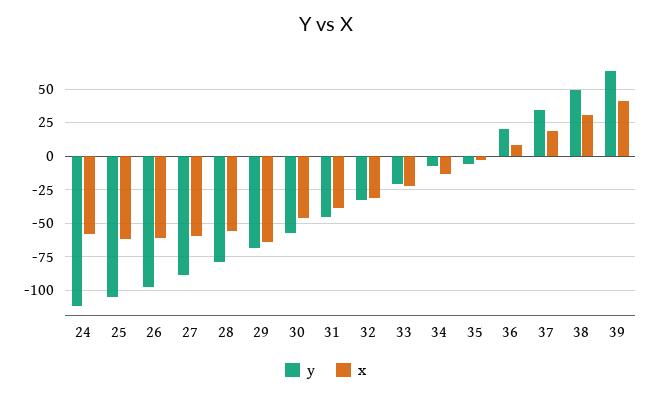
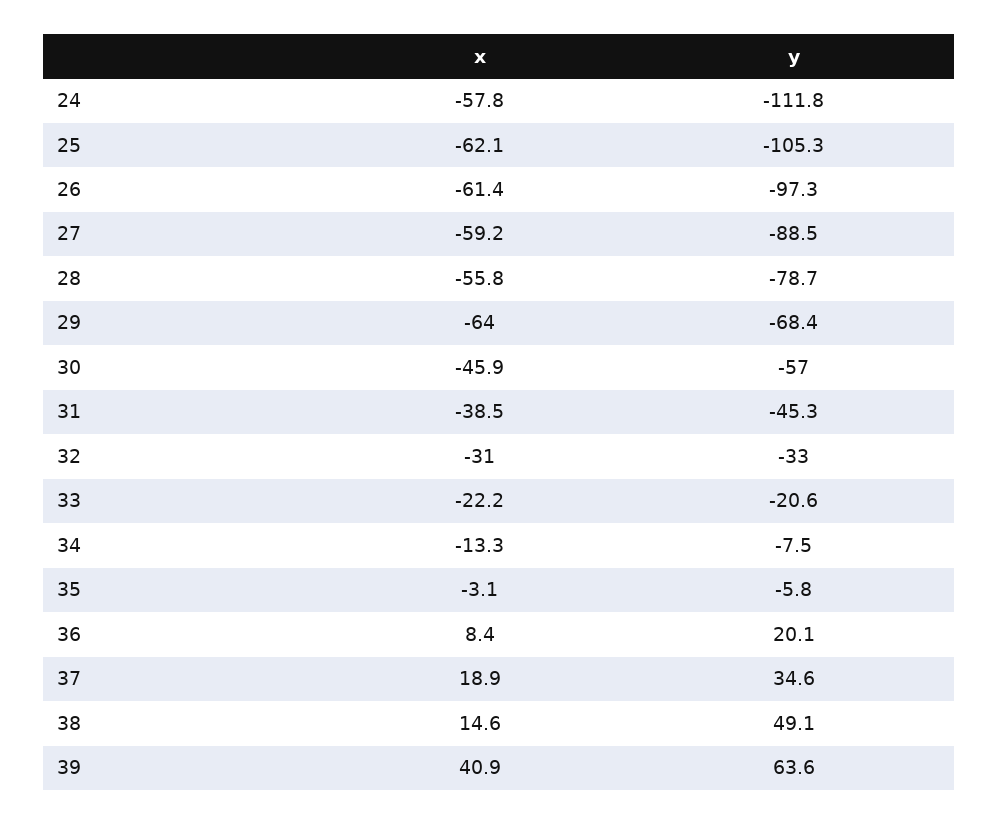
  {
    "y": {
      "24": -111.8,
      "25": -105.3,
      "26": -97.3,
      "27": -88.5,
      "28": -78.7,
      "29": -68.4,
      "30": -57,
      "31": -45.3,
      "32": -33,
      "33": -20.6,
      "34": -7.5,
      "35": -5.8,
      "36": 20.1,
      "37": 34.6,
      "38": 49.1,
      "39": 63.6
    },
    "x": {
      "24": -57.8,
      "25": -62.1,
      "26": -61.4,
      "27": -59.2,
      "28": -55.8,
      "29": -64,
      "30": -45.9,
      "31": -38.5,
      "32": -31,
      "33": -22.2,
      "34": -13.3,
      "35": -3.1,
      "36": 8.4,
      "37": 18.9,
-     "38": 30,
+     "38": 14.6,
      "39": 40.9
    }
  }

